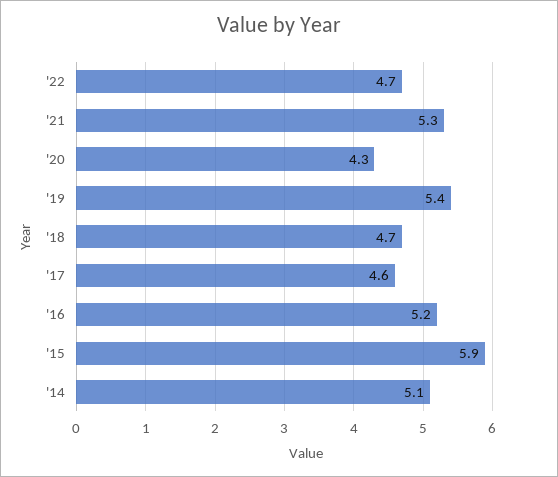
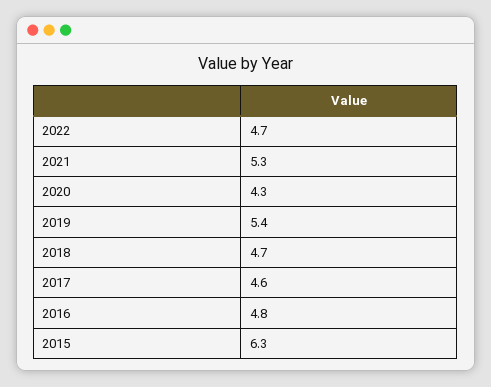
  {
    "'22": 4.7,
    "'21": 5.3,
    "'20": 4.3,
    "'19": 5.4,
    "'18": 4.7,
    "'17": 4.6,
-   "'16": 5.2,
+   "'16": 4.8,
-   "'15": 5.9,
+   "'15": 6.3
-   "'14": 5.1
  }

